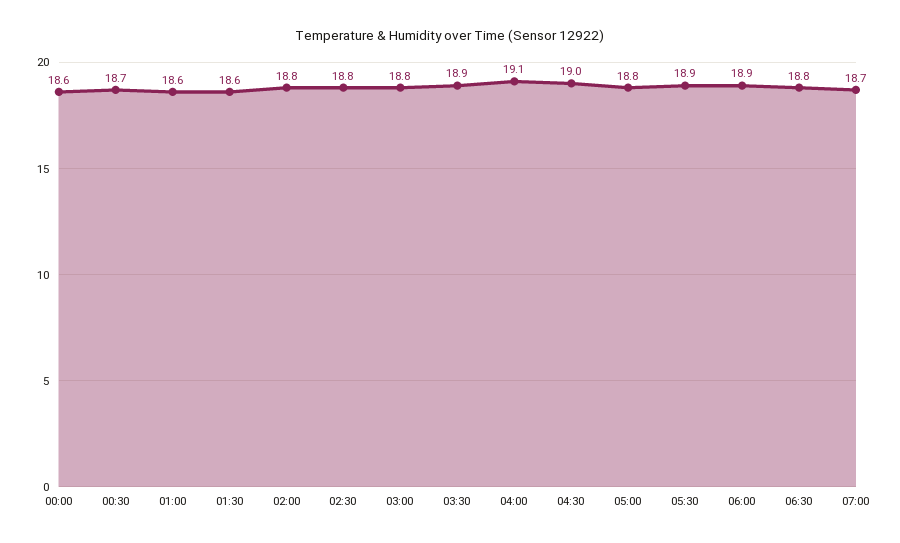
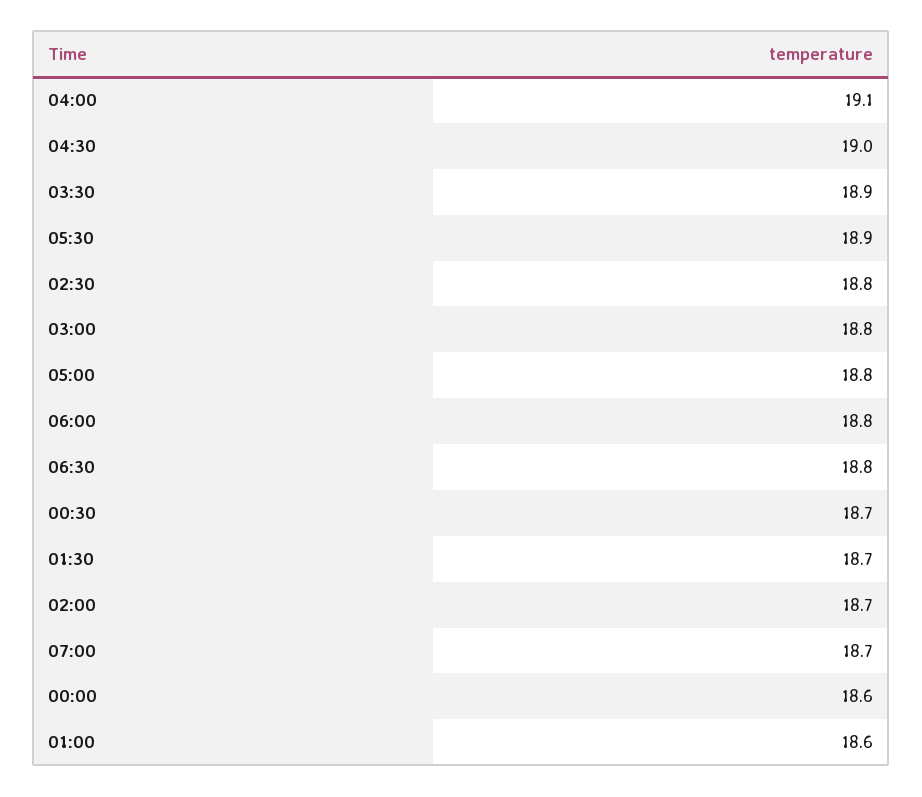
  {
    "00:00": 18.6,
    "00:30": 18.7,
    "01:00": 18.6,
-   "01:30": 18.6,
+   "01:30": 18.7,
-   "02:00": 18.8,
+   "02:00": 18.7,
    "02:30": 18.8,
    "03:00": 18.8,
    "03:30": 18.9,
    "04:00": 19.1,
    "04:30": 19,
    "05:00": 18.8,
    "05:30": 18.9,
-   "06:00": 18.9,
+   "06:00": 18.8,
    "06:30": 18.8,
    "07:00": 18.7
  }

